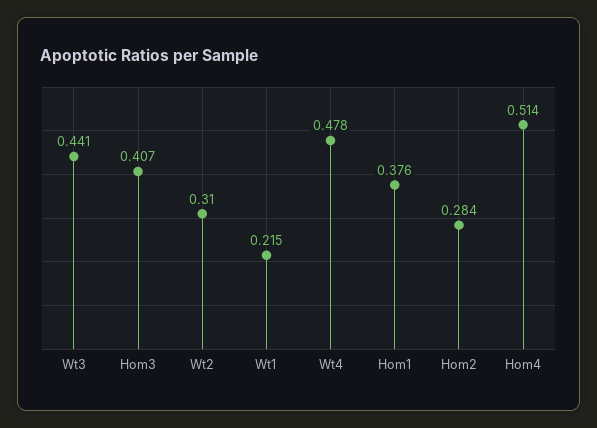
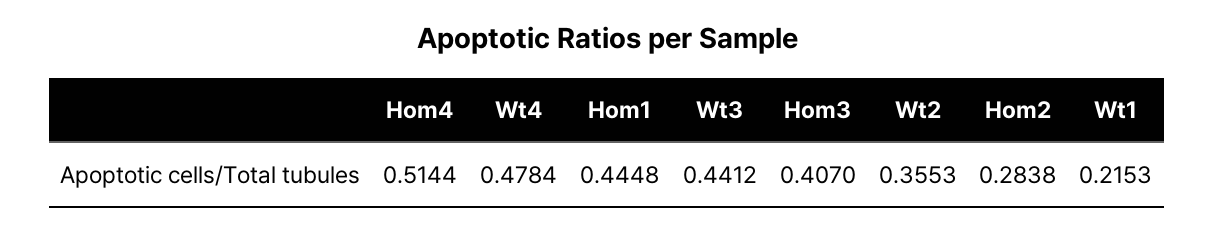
  {
    "Wt3": 0.4412,
    "Hom3": 0.407,
-   "Wt2": 0.31,
+   "Wt2": 0.3553,
    "Wt1": 0.2153,
    "Wt4": 0.4784,
-   "Hom1": 0.376,
+   "Hom1": 0.4448,
    "Hom2": 0.2838,
    "Hom4": 0.5144
  }

